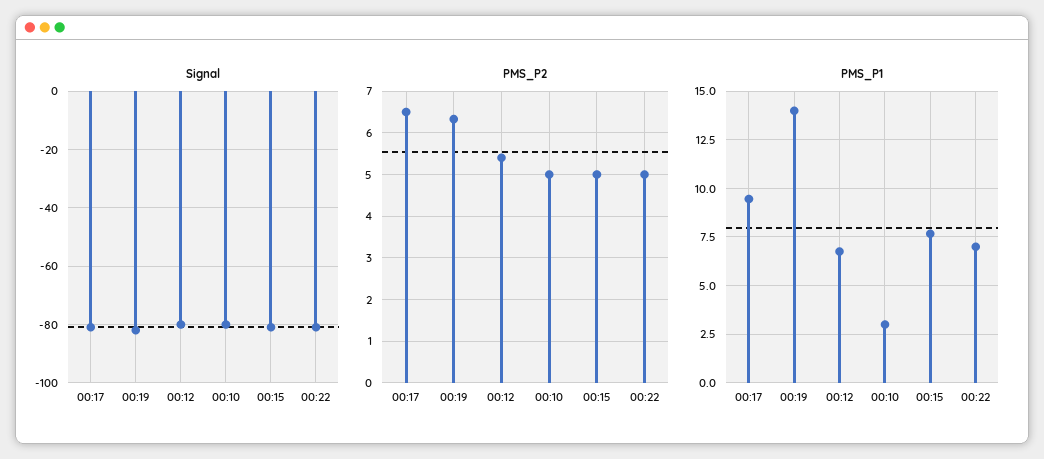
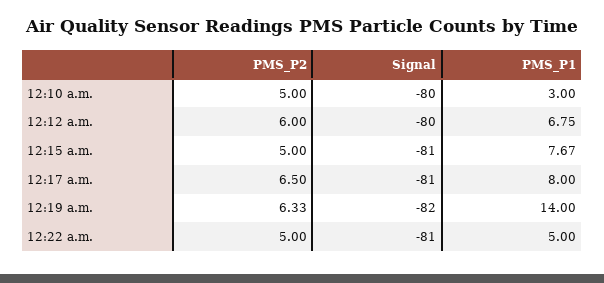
  {
    "Signal": {
      "00:17": -81,
      "00:19": -82,
      "00:12": -80,
      "00:10": -80,
      "00:15": -81,
      "00:22": -81
    },
    "PMS_P2": {
      "00:17": 6.5,
      "00:19": 6.33,
-     "00:12": 5.4,
+     "00:12": 6,
      "00:10": 5,
      "00:15": 5,
      "00:22": 5
    },
    "PMS_P1": {
-     "00:17": 9.5,
+     "00:17": 8,
      "00:19": 14,
      "00:12": 6.75,
      "00:10": 3,
      "00:15": 7.67,
-     "00:22": 7
+     "00:22": 5
    }
  }

